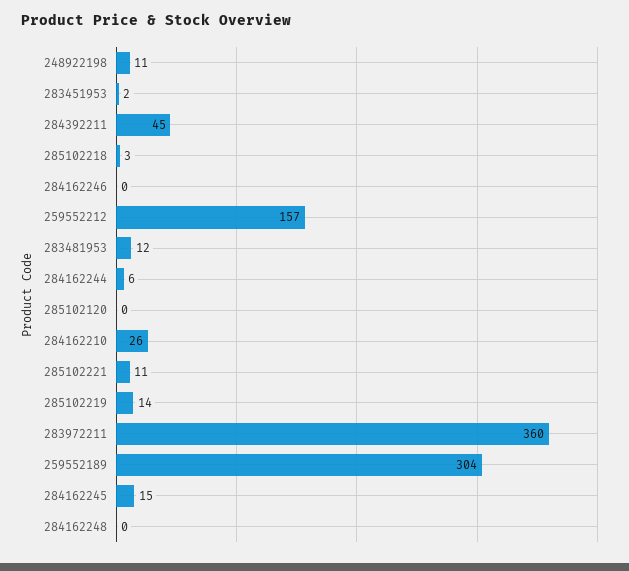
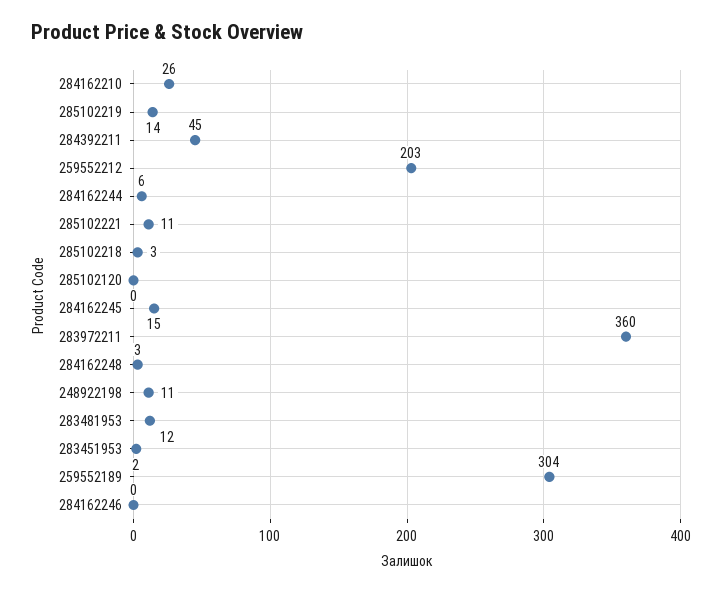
  {
    "248922198": 11,
    "283451953": 2,
    "284392211": 45,
    "285102218": 3,
    "284162246": 0,
-   "259552212": 157,
+   "259552212": 203,
    "283481953": 12,
    "284162244": 6,
    "285102120": 0,
    "284162210": 26,
    "285102221": 11,
    "285102219": 14,
    "283972211": 360,
    "259552189": 304,
    "284162245": 15,
-   "284162248": 0
+   "284162248": 3
  }

